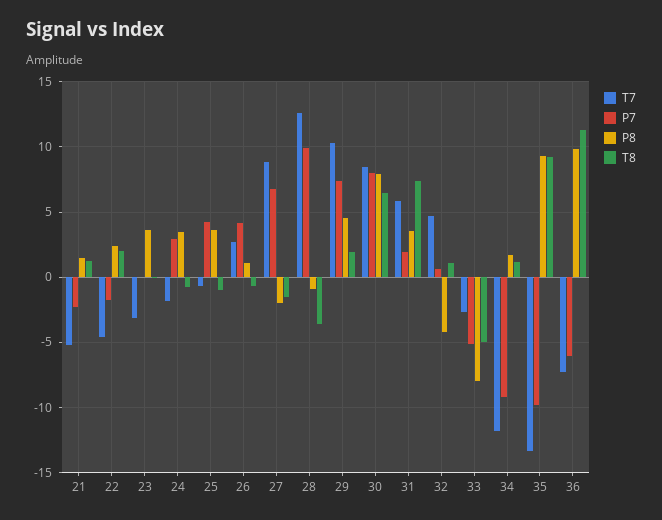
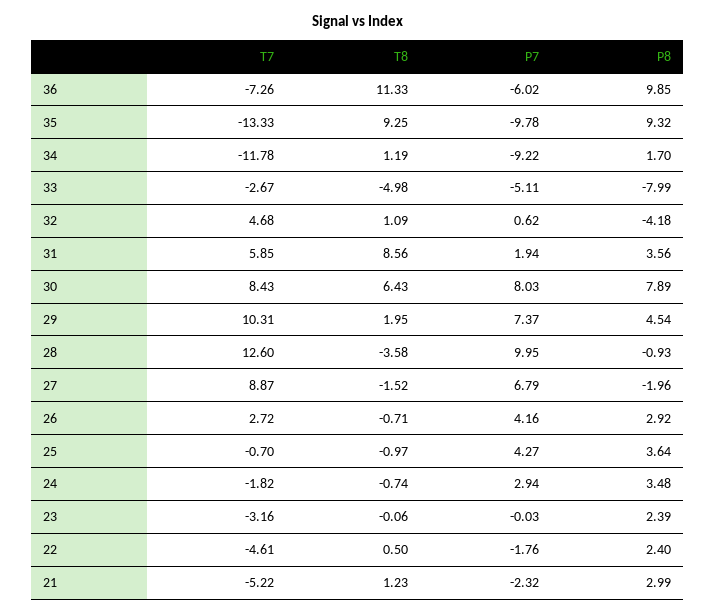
  {
    "T7": {
      "21": -5.22,
      "22": -4.61,
      "23": -3.16,
      "24": -1.82,
      "25": -0.7,
      "26": 2.72,
      "27": 8.87,
      "28": 12.6,
      "29": 10.31,
      "30": 8.43,
      "31": 5.85,
      "32": 4.68,
      "33": -2.67,
      "34": -11.78,
      "35": -13.33,
      "36": -7.26
    },
    "P7": {
      "21": -2.32,
      "22": -1.76,
      "23": -0.03,
      "24": 2.94,
      "25": 4.27,
      "26": 4.16,
      "27": 6.79,
      "28": 9.95,
      "29": 7.37,
      "30": 8.03,
      "31": 1.94,
      "32": 0.62,
      "33": -5.11,
      "34": -9.22,
      "35": -9.78,
      "36": -6.02
    },
    "P8": {
-     "21": 1.5,
+     "21": 2.99,
      "22": 2.4,
-     "23": 3.5,
+     "23": 2.39,
      "24": 3.48,
      "25": 3.64,
-     "26": 1,
+     "26": 2.92,
      "27": -1.96,
      "28": -0.93,
      "29": 4.54,
      "30": 7.89,
      "31": 3.56,
      "32": -4.18,
      "33": -7.99,
      "34": 1.7,
      "35": 9.32,
      "36": 9.85
    },
    "T8": {
      "21": 1.23,
-     "22": 2,
+     "22": 0.5,
      "23": -0.06,
      "24": -0.74,
      "25": -0.97,
      "26": -0.71,
      "27": -1.52,
      "28": -3.58,
      "29": 1.95,
      "30": 6.43,
-     "31": 7.5,
+     "31": 8.56,
      "32": 1.09,
      "33": -4.98,
      "34": 1.19,
      "35": 9.25,
      "36": 11.33
    }
  }

